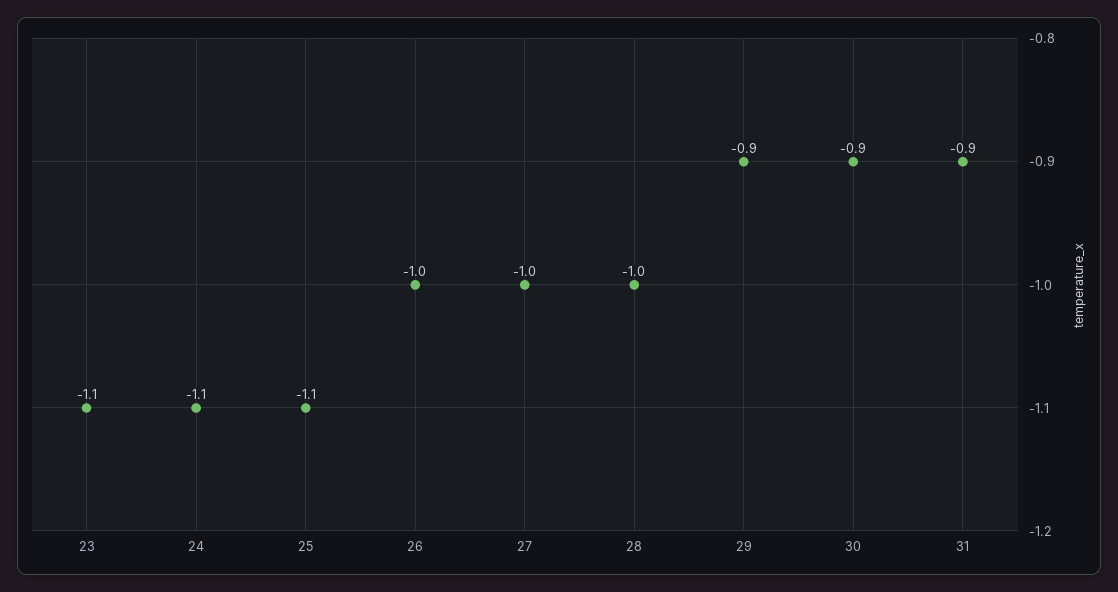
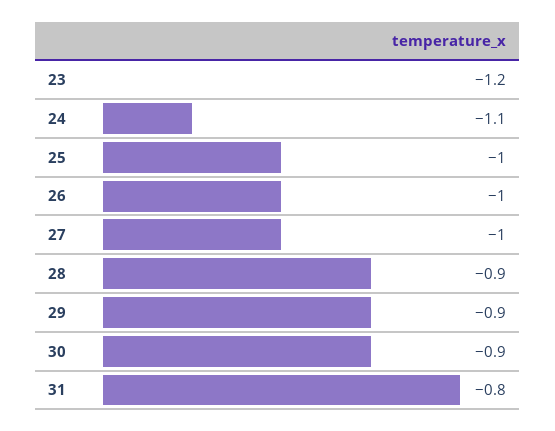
  {
-   "23": -1.1,
+   "23": -1.2,
    "24": -1.1,
-   "25": -1.1,
+   "25": -1,
    "26": -1,
    "27": -1,
-   "28": -1,
+   "28": -0.9,
    "29": -0.9,
    "30": -0.9,
-   "31": -0.9
+   "31": -0.8
  }

